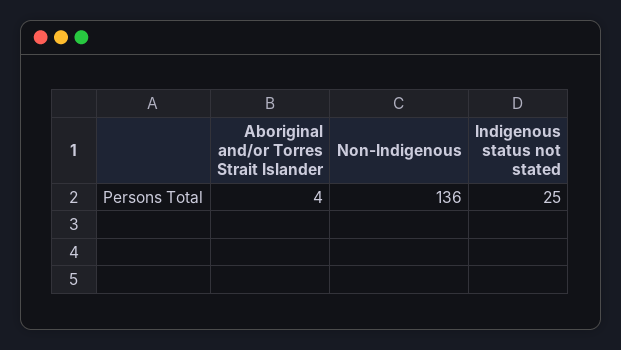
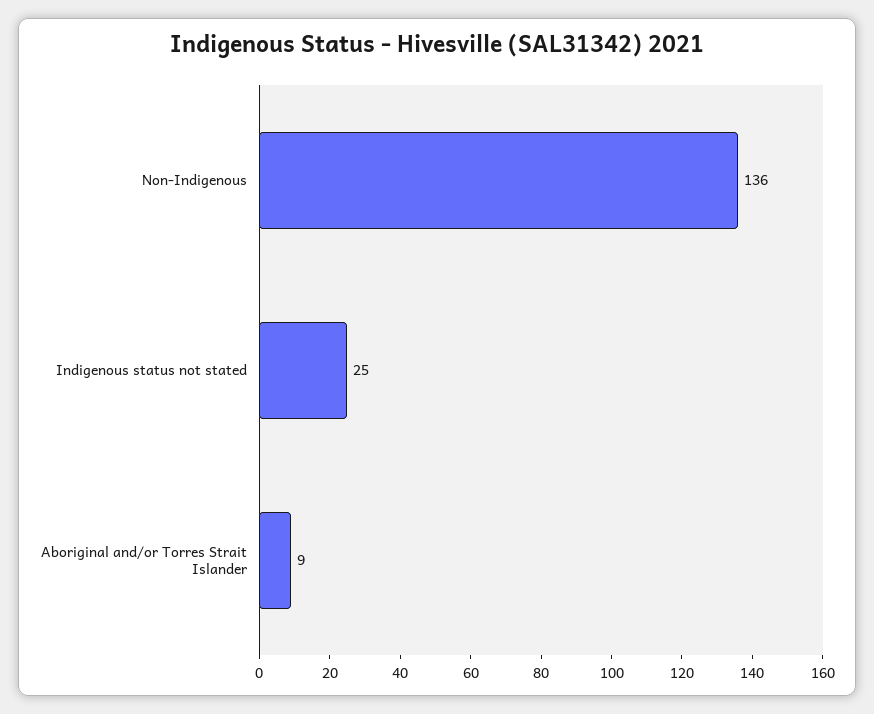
  {
-   "Aboriginal and/or Torres Strait Islander": 4,
+   "Aboriginal and/or Torres Strait Islander": 9,
    "Non-Indigenous": 136,
    "Indigenous status not stated": 25
  }

